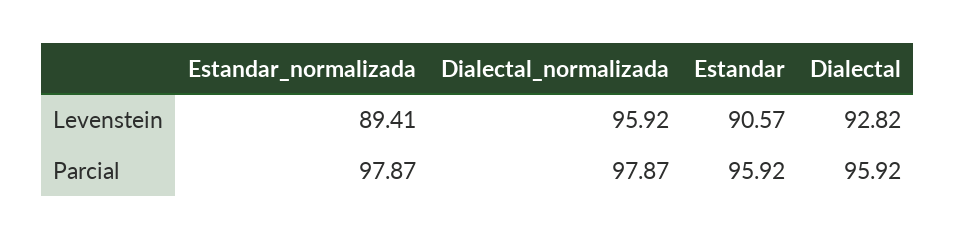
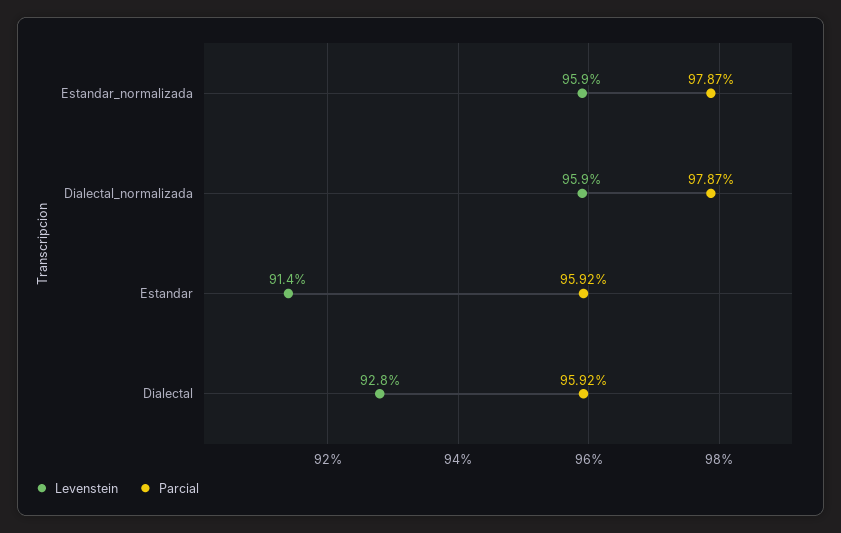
  {
    "Levenstein": {
-     "Estandar_normalizada": 89.41,
+     "Estandar_normalizada": 95.9,
      "Dialectal_normalizada": 95.92,
-     "Estandar": 90.57,
+     "Estandar": 91.4,
      "Dialectal": 92.82
    },
    "Parcial": {
      "Estandar_normalizada": 97.87,
      "Dialectal_normalizada": 97.87,
      "Estandar": 95.92,
      "Dialectal": 95.92
    }
  }

